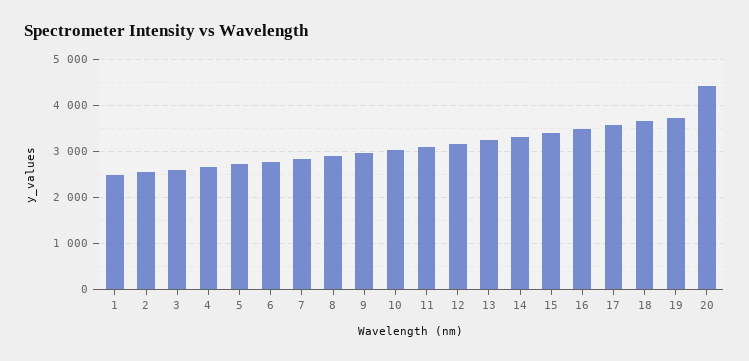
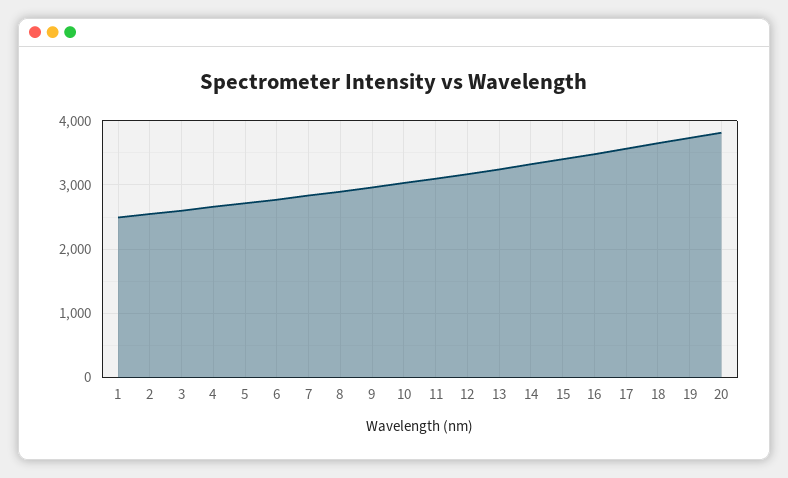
  {
    "1": 2500,
    "2": 2500,
    "3": 2600,
    "4": 2700,
    "5": 2700,
    "6": 2800,
    "7": 2800,
    "8": 2900,
    "9": 3000,
    "10": 3000,
    "11": 3100,
    "12": 3200,
    "13": 3200,
    "14": 3300,
    "15": 3400,
    "16": 3500,
    "17": 3600,
    "18": 3700,
    "19": 3700,
-   "20": 4400
+   "20": 3800
  }

